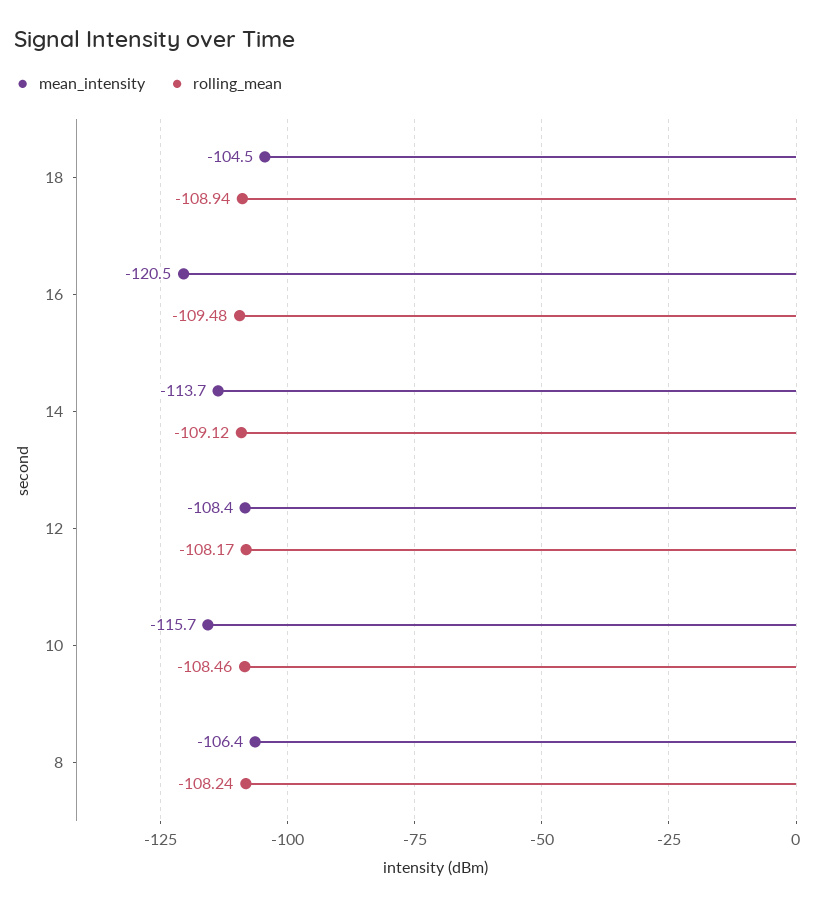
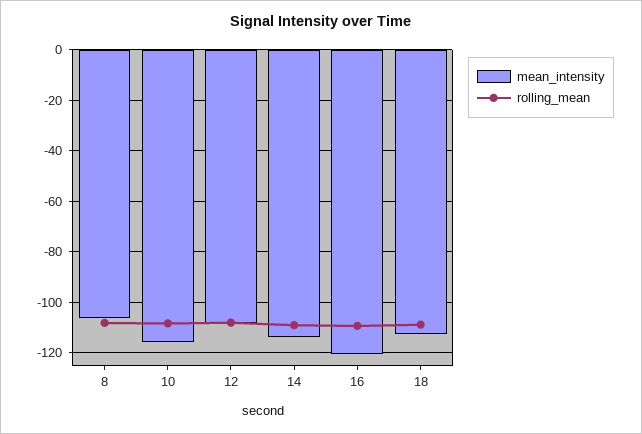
  {
    "mean_intensity": {
-     "18": -104.5,
+     "18": -112.5,
      "16": -120.5,
      "14": -113.7,
      "12": -108.4,
      "10": -115.7,
      "8": -106.4
    },
    "rolling_mean": {
      "18": -108.94,
      "16": -109.48,
      "14": -109.12,
      "12": -108.17,
      "10": -108.46,
      "8": -108.24
    }
  }

